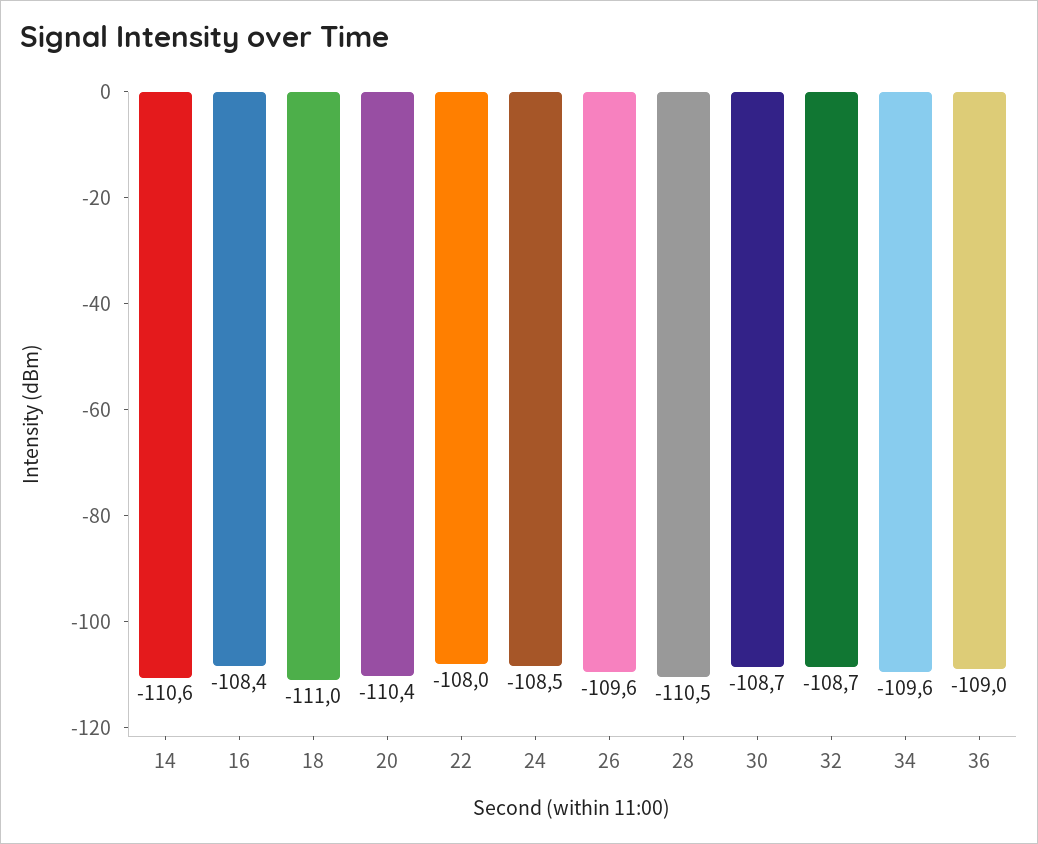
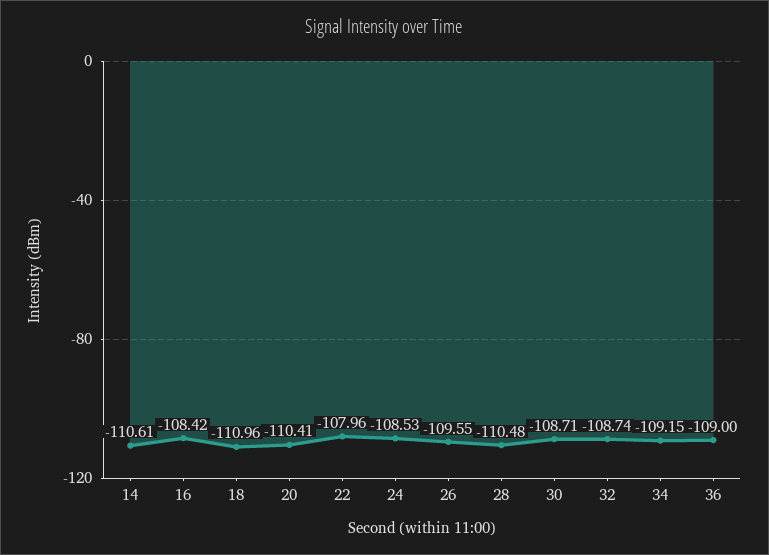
  {
    "14": -110.61,
    "16": -108.42,
    "18": -110.96,
    "20": -110.41,
    "22": -107.96,
    "24": -108.53,
    "26": -109.55,
    "28": -110.48,
    "30": -108.71,
    "32": -108.74,
-   "34": -109.6,
+   "34": -109.15,
    "36": -109
  }

